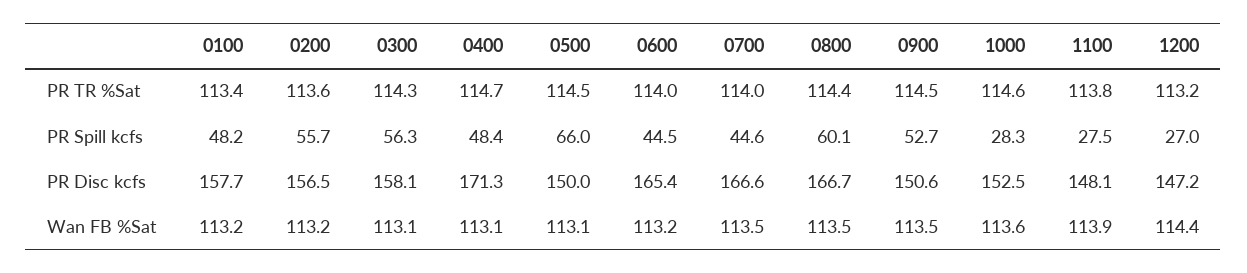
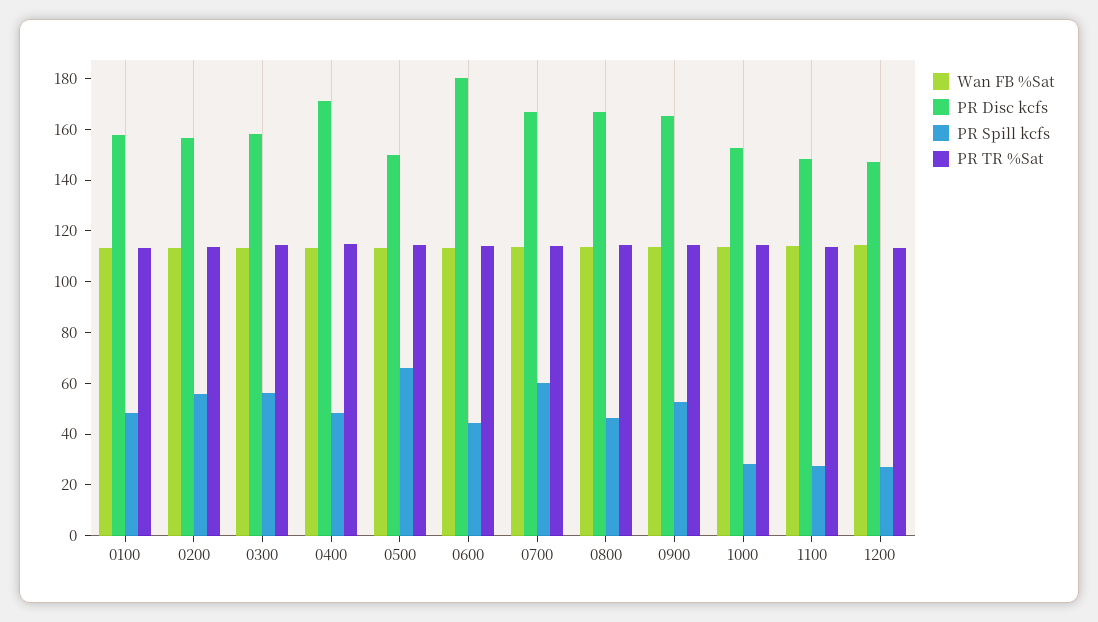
  {
    "PR TR %Sat": {
      "0100": 113.4,
      "0200": 113.6,
      "0300": 114.3,
      "0400": 114.7,
      "0500": 114.5,
      "0600": 114,
      "0700": 114,
      "0800": 114.4,
      "0900": 114.5,
      "1000": 114.6,
      "1100": 113.8,
      "1200": 113.2
    },
    "PR Spill kcfs": {
      "0100": 48.2,
      "0200": 55.7,
      "0300": 56.3,
      "0400": 48.4,
      "0500": 66,
      "0600": 44.5,
-     "0700": 44.6,
+     "0700": 60,
-     "0800": 60.1,
+     "0800": 45,
      "0900": 52.7,
      "1000": 28.3,
      "1100": 27.5,
      "1200": 27
    },
    "PR Disc kcfs": {
      "0100": 157.7,
      "0200": 156.5,
      "0300": 158.1,
      "0400": 171.3,
      "0500": 150,
-     "0600": 165.4,
+     "0600": 180,
      "0700": 166.6,
      "0800": 166.7,
-     "0900": 150.6,
+     "0900": 165,
      "1000": 152.5,
      "1100": 148.1,
      "1200": 147.2
    },
    "Wan FB %Sat": {
      "0100": 113.2,
      "0200": 113.2,
      "0300": 113.1,
      "0400": 113.1,
      "0500": 113.1,
      "0600": 113.2,
      "0700": 113.5,
      "0800": 113.5,
      "0900": 113.5,
      "1000": 113.6,
      "1100": 113.9,
      "1200": 114.4
    }
  }

